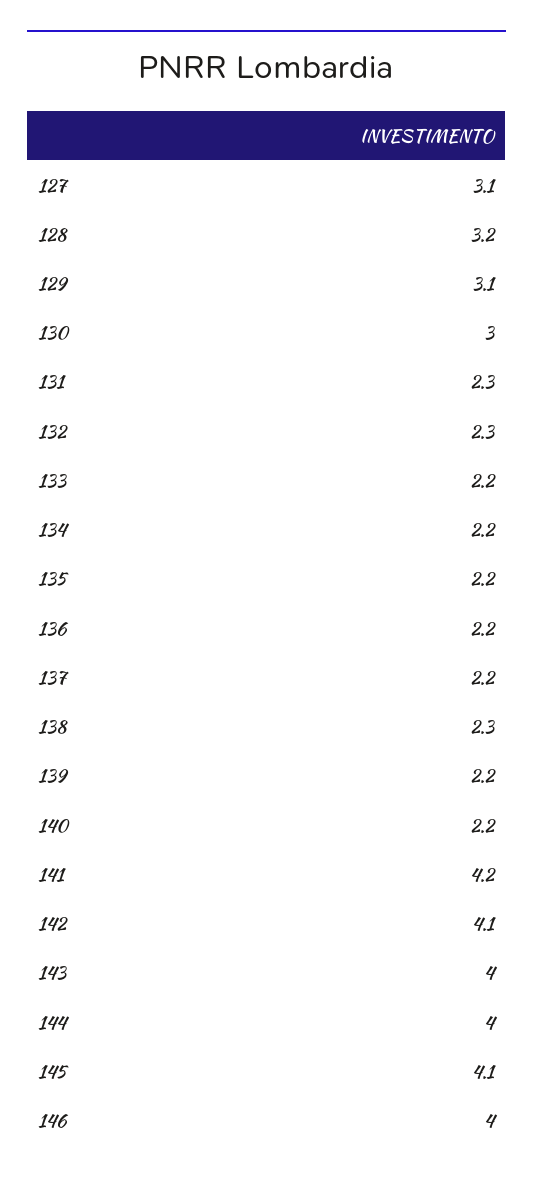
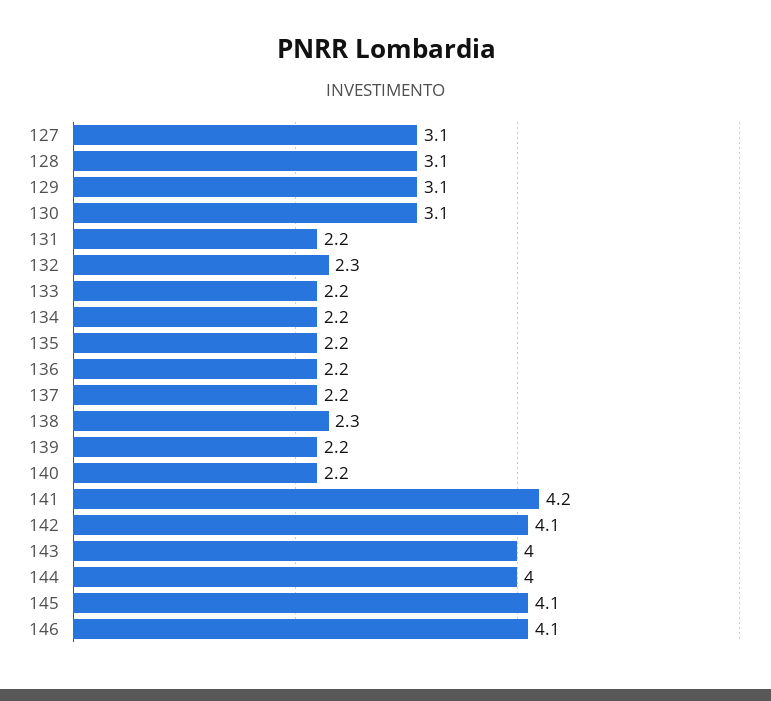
  {
    "127": 3.1,
-   "128": 3.2,
+   "128": 3.1,
    "129": 3.1,
-   "130": 3,
+   "130": 3.1,
-   "131": 2.3,
+   "131": 2.2,
    "132": 2.3,
    "133": 2.2,
    "134": 2.2,
    "135": 2.2,
    "136": 2.2,
    "137": 2.2,
    "138": 2.3,
    "139": 2.2,
    "140": 2.2,
    "141": 4.2,
    "142": 4.1,
    "143": 4,
    "144": 4,
    "145": 4.1,
-   "146": 4
+   "146": 4.1
  }

